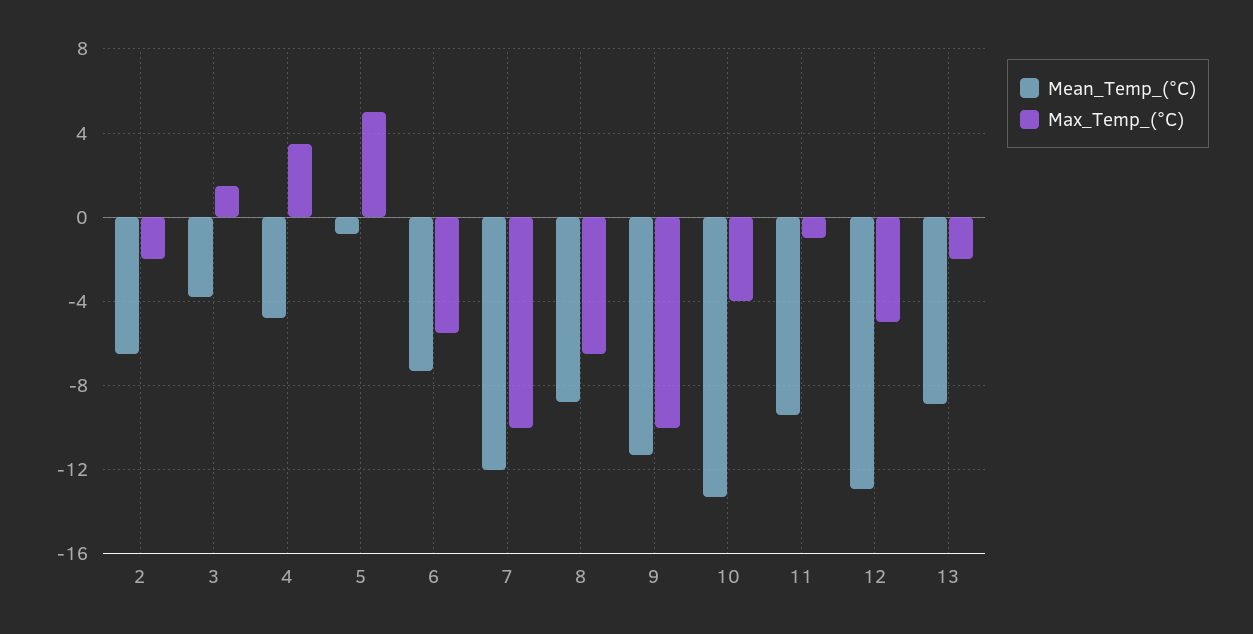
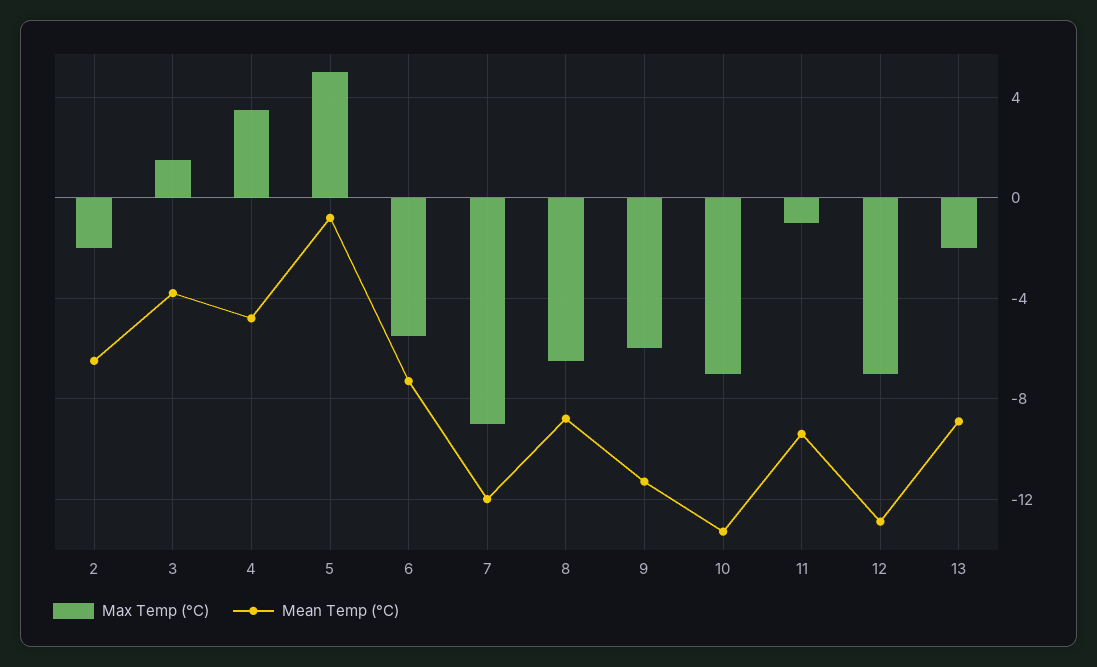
  {
    "Mean_Temp_(°C)": {
      "2": -6.5,
      "3": -4,
      "4": -5,
      "5": -1,
      "6": -7.5,
      "7": -12,
      "8": -9,
      "9": -11.5,
      "10": -13.5,
      "11": -9.5,
      "12": -13,
      "13": -9
    },
    "Max_Temp_(°C)": {
      "2": -2,
      "3": 1.5,
      "4": 3.5,
      "5": 5,
      "6": -5.5,
-     "7": -10,
+     "7": -9,
      "8": -6.5,
-     "9": -10,
+     "9": -6,
-     "10": -4,
+     "10": -7,
      "11": -1,
-     "12": -5,
+     "12": -7,
      "13": -2
    }
  }

